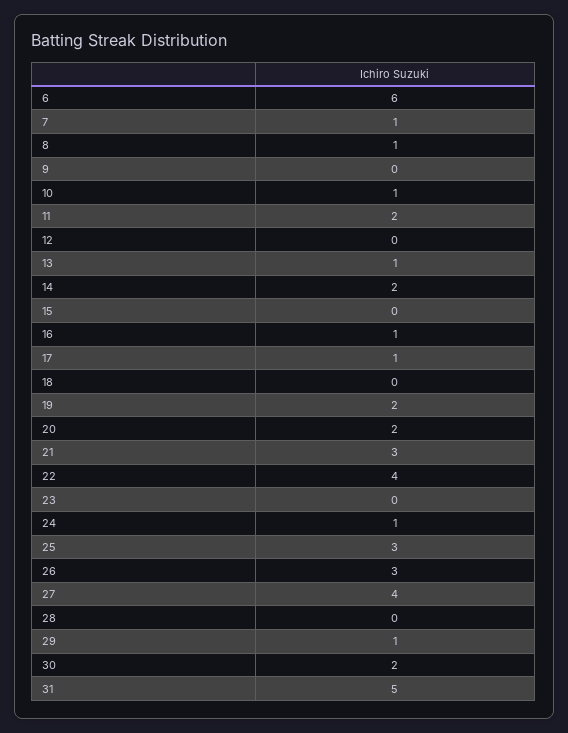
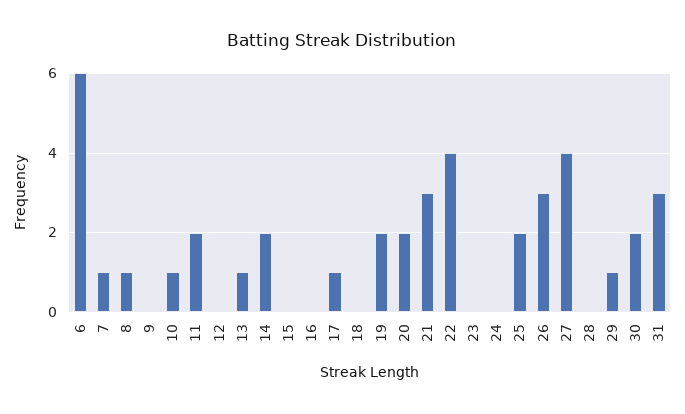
  {
    "6": 6,
    "7": 1,
    "8": 1,
    "9": 0,
    "10": 1,
    "11": 2,
    "12": 0,
    "13": 1,
    "14": 2,
    "15": 0,
-   "16": 1,
+   "16": 0,
    "17": 1,
    "18": 0,
    "19": 2,
    "20": 2,
    "21": 3,
    "22": 4,
    "23": 0,
-   "24": 1,
+   "24": 0,
-   "25": 3,
+   "25": 2,
    "26": 3,
    "27": 4,
    "28": 0,
    "29": 1,
    "30": 2,
-   "31": 5
+   "31": 3
  }

